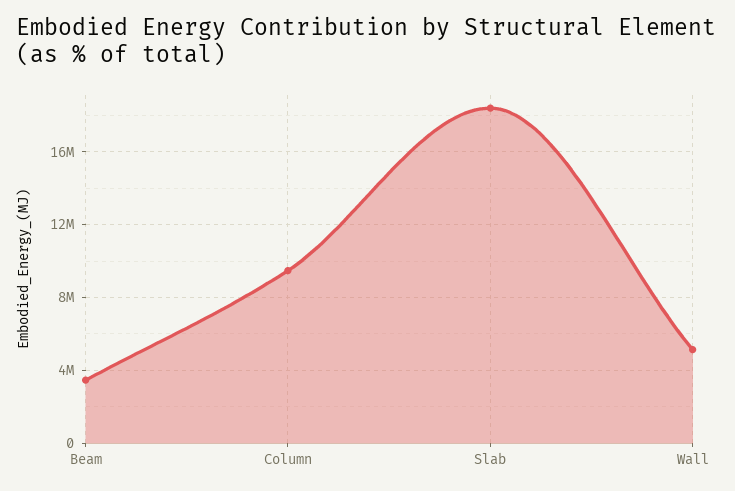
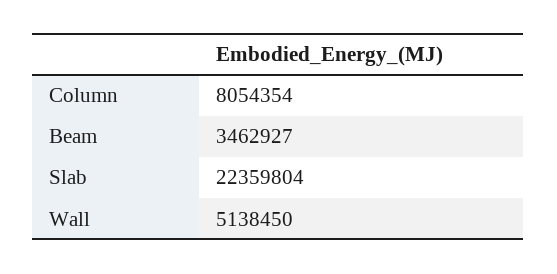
  {
    "Beam": 3462927,
-   "Column": 9500000,
+   "Column": 8054354,
-   "Slab": 18500000,
+   "Slab": 22359804,
    "Wall": 5138450
  }

